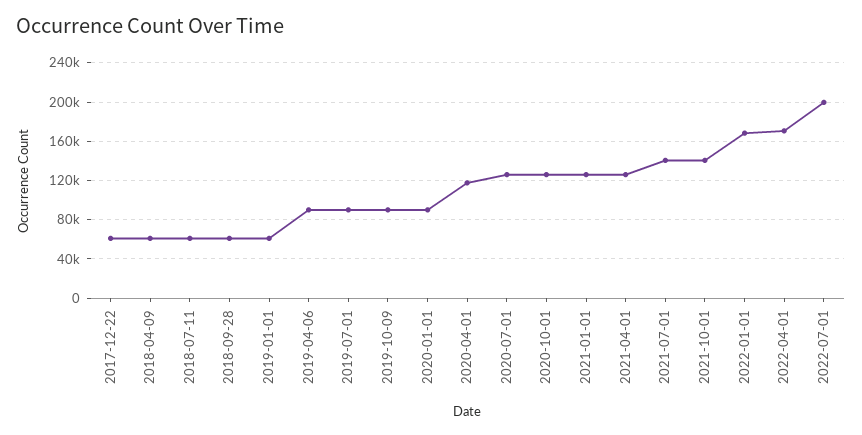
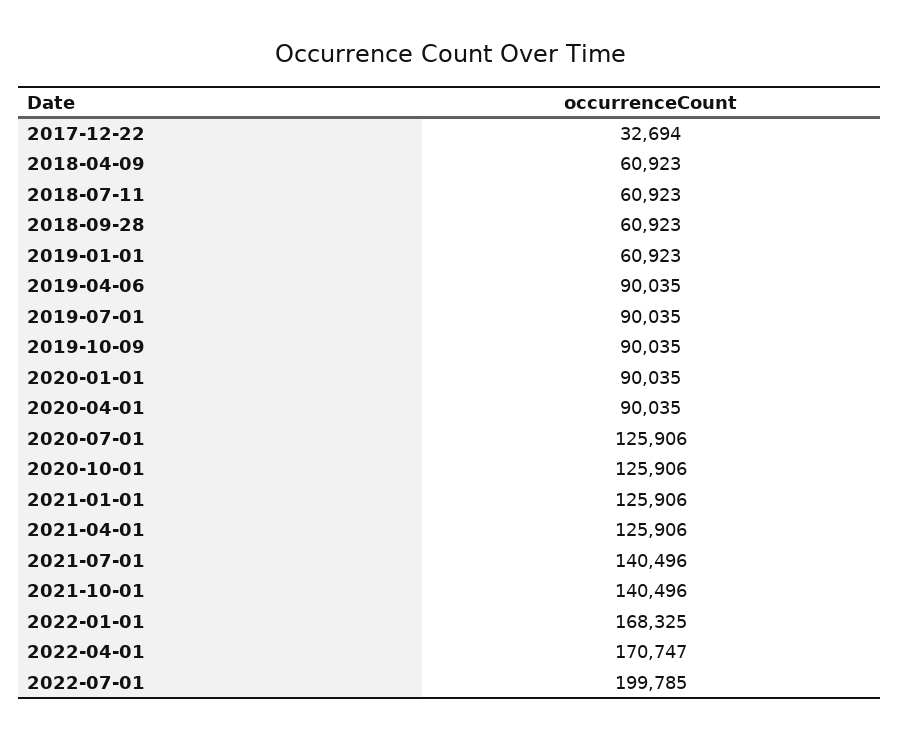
  {
-   "2017-12-22": 60000,
+   "2017-12-22": 32694,
    "2018-04-09": 60923,
    "2018-07-11": 60923,
    "2018-09-28": 60923,
    "2019-01-01": 60923,
    "2019-04-06": 90035,
    "2019-07-01": 90035,
    "2019-10-09": 90035,
    "2020-01-01": 90035,
-   "2020-04-01": 120000,
+   "2020-04-01": 90035,
    "2020-07-01": 125906,
    "2020-10-01": 125906,
    "2021-01-01": 125906,
    "2021-04-01": 125906,
    "2021-07-01": 140496,
    "2021-10-01": 140496,
    "2022-01-01": 168325,
    "2022-04-01": 170747,
    "2022-07-01": 199785
  }

